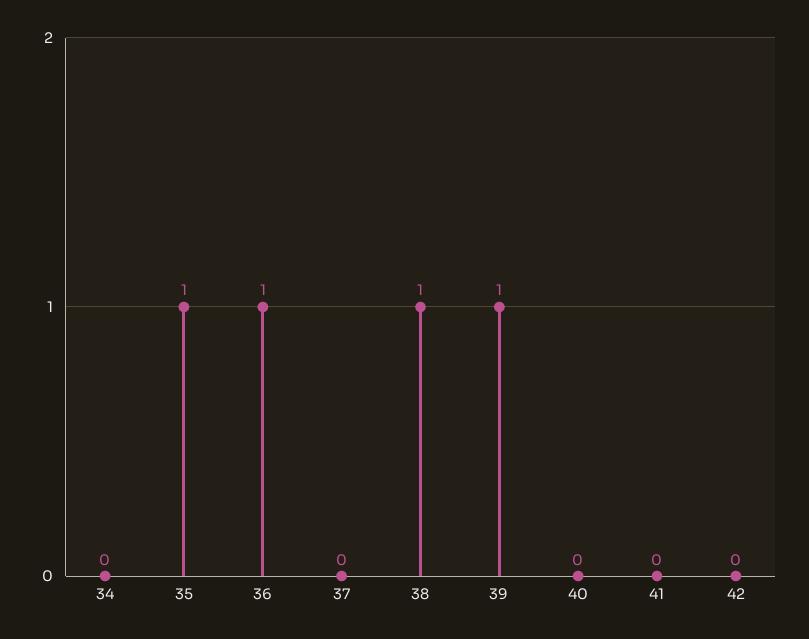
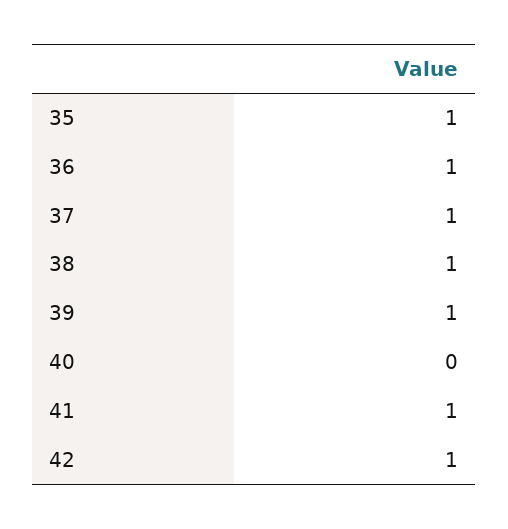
  {
-   "34": 0,
    "35": 1,
    "36": 1,
-   "37": 0,
+   "37": 1,
    "38": 1,
    "39": 1,
    "40": 0,
-   "41": 0,
+   "41": 1,
-   "42": 0
+   "42": 1
  }

